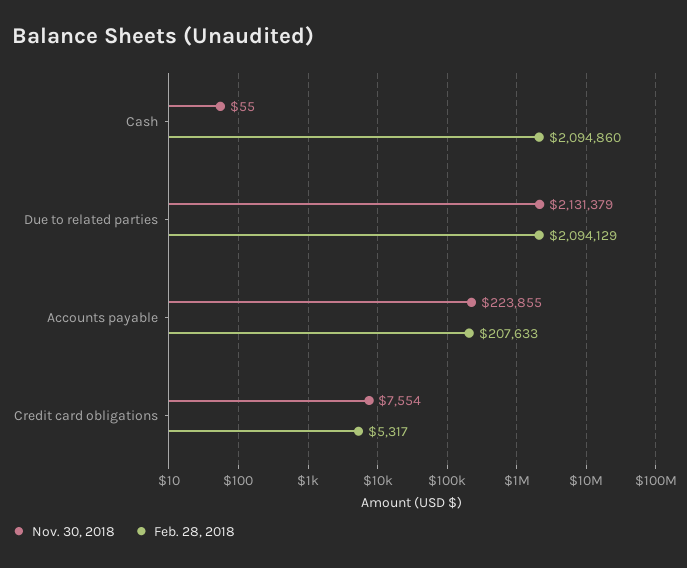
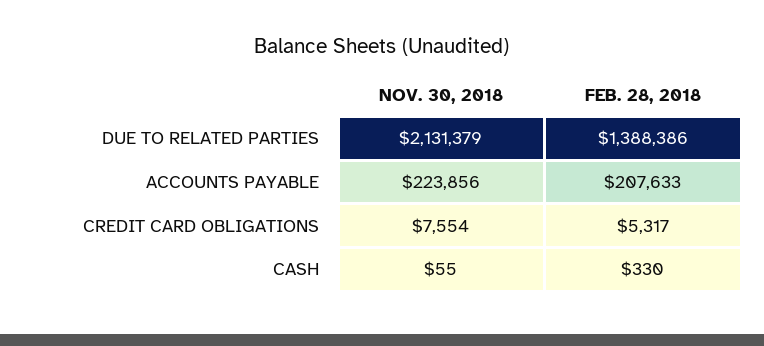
  {
    "Nov. 30, 2018": {
      "Cash": 55,
      "Due to related parties": 2131379,
-     "Accounts payable": 223855,
+     "Accounts payable": 223856,
      "Credit card obligations": 7554
    },
    "Feb. 28, 2018": {
-     "Cash": 2094860,
+     "Cash": 330,
-     "Due to related parties": 2094129,
+     "Due to related parties": 1388386,
      "Accounts payable": 207633,
      "Credit card obligations": 5317
    }
  }

